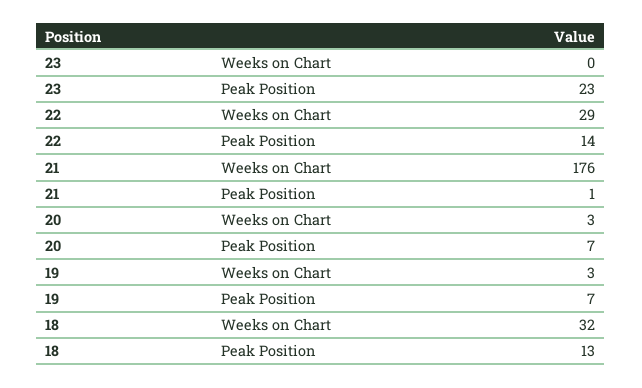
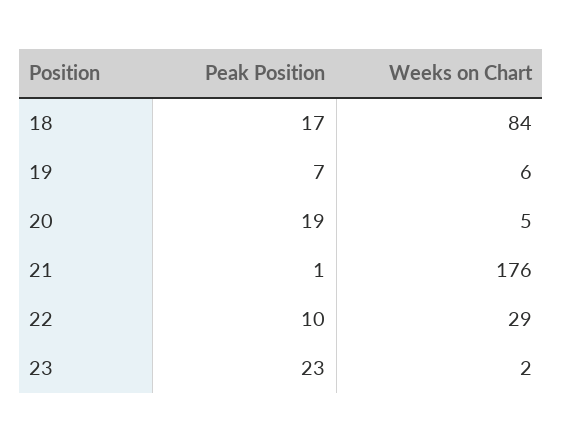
  {
    "23": {
-     "Weeks on Chart": 0,
+     "Weeks on Chart": 2,
      "Peak Position": 23
    },
    "22": {
      "Weeks on Chart": 29,
-     "Peak Position": 14
+     "Peak Position": 10
    },
    "21": {
      "Weeks on Chart": 176,
      "Peak Position": 1
    },
    "20": {
-     "Weeks on Chart": 3,
+     "Weeks on Chart": 5,
-     "Peak Position": 7
+     "Peak Position": 19
    },
    "19": {
-     "Weeks on Chart": 3,
+     "Weeks on Chart": 6,
      "Peak Position": 7
    },
    "18": {
-     "Weeks on Chart": 32,
+     "Weeks on Chart": 84,
-     "Peak Position": 13
+     "Peak Position": 17
    }
  }

